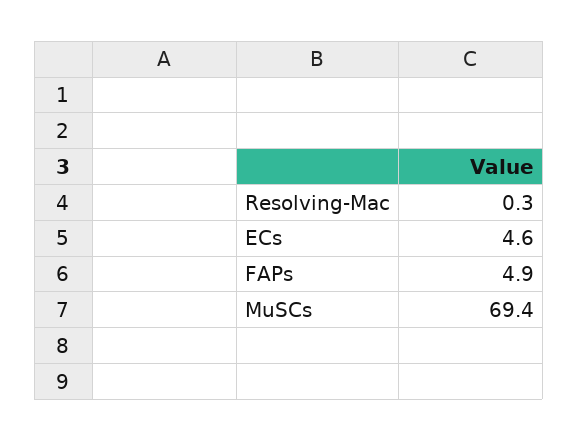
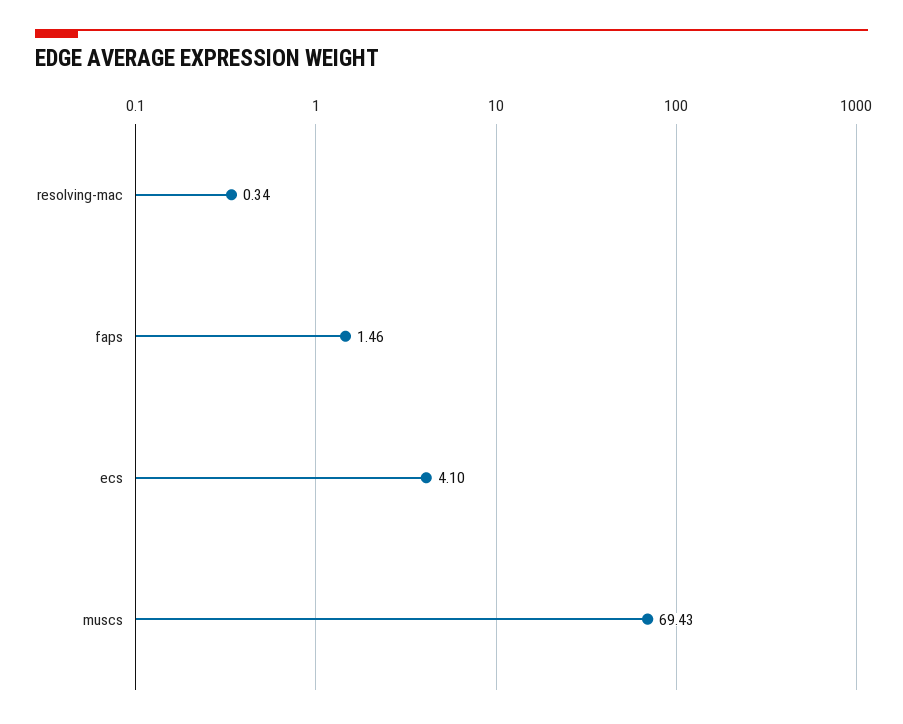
  {
    "Resolving-Mac": 0.34,
-   "ECs": 4.6,
+   "ECs": 4.1,
-   "FAPs": 4.9,
+   "FAPs": 1.46,
    "MuSCs": 69.43
  }

